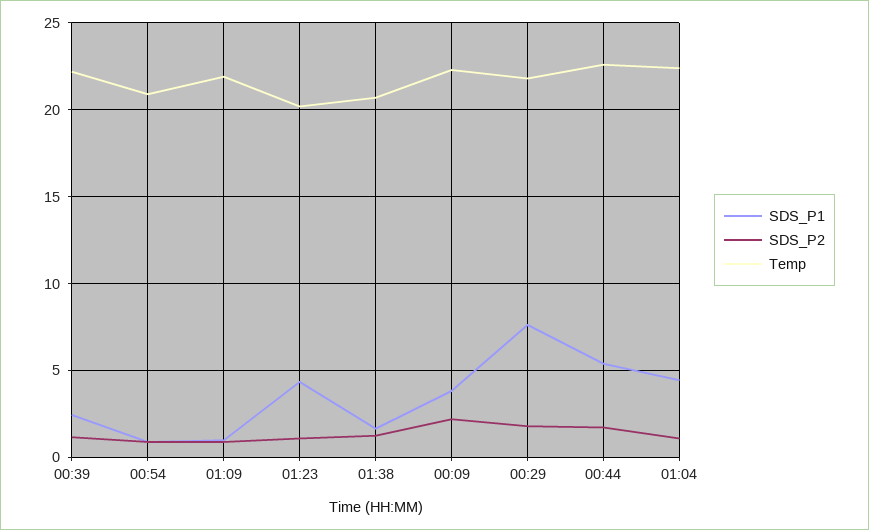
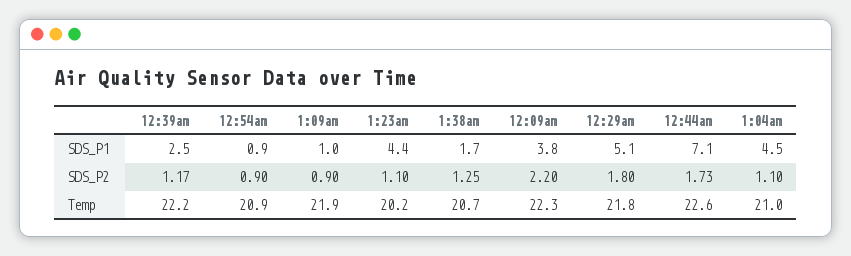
  {
    "SDS_P1": {
      "00:39": 2.5,
      "00:54": 0.9,
      "01:09": 1,
      "01:23": 4.4,
      "01:38": 1.7,
      "00:09": 3.8,
-     "00:29": 7.5,
+     "00:29": 5.1,
-     "00:44": 5.5,
+     "00:44": 7.1,
      "01:04": 4.5
    },
    "SDS_P2": {
      "00:39": 1.17,
      "00:54": 0.9,
      "01:09": 0.9,
      "01:23": 1.1,
      "01:38": 1.25,
      "00:09": 2.2,
      "00:29": 1.8,
      "00:44": 1.73,
      "01:04": 1.1
    },
    "Temp": {
      "00:39": 22.2,
      "00:54": 20.9,
      "01:09": 21.9,
      "01:23": 20.2,
      "01:38": 20.7,
      "00:09": 22.3,
      "00:29": 21.8,
      "00:44": 22.6,
-     "01:04": 22.5
+     "01:04": 21
    }
  }

